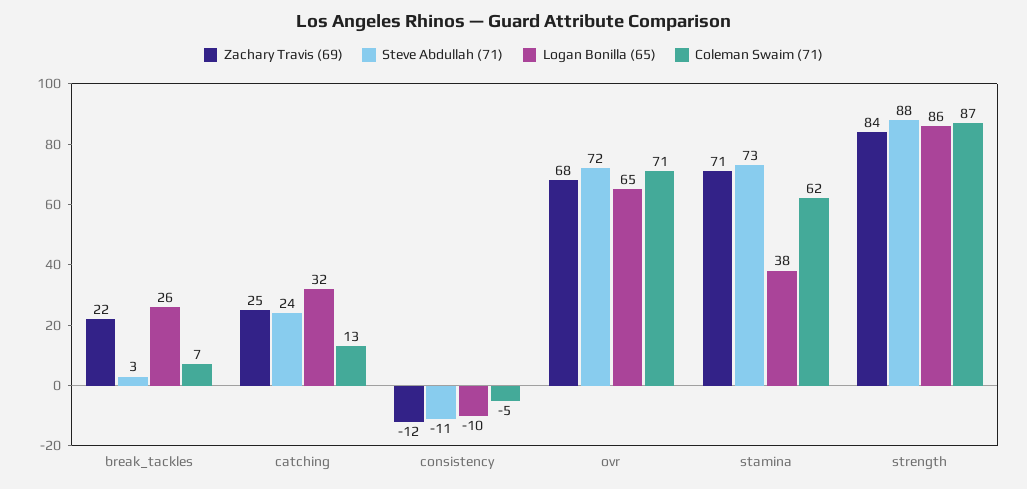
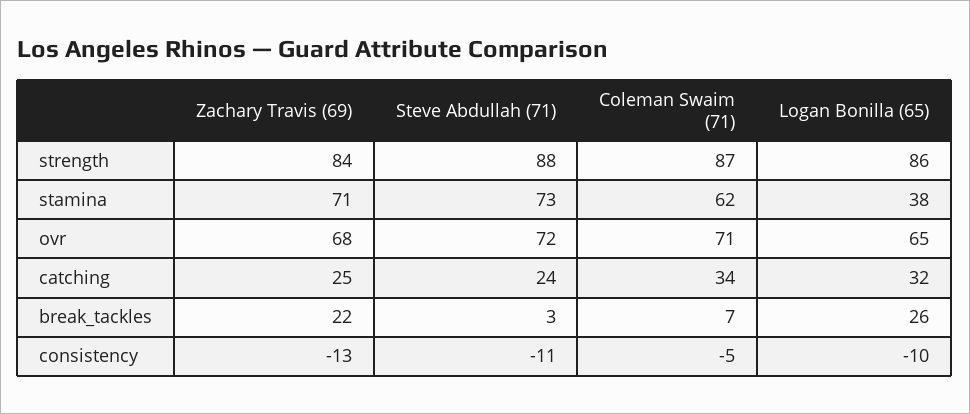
  {
    "Zachary Travis (69)": {
      "break_tackles": 22,
      "catching": 25,
-     "consistency": -12,
+     "consistency": -13,
      "ovr": 68,
      "stamina": 71,
      "strength": 84
    },
    "Steve Abdullah (71)": {
      "break_tackles": 3,
      "catching": 24,
      "consistency": -11,
      "ovr": 72,
      "stamina": 73,
      "strength": 88
    },
    "Logan Bonilla (65)": {
      "break_tackles": 26,
      "catching": 32,
      "consistency": -10,
      "ovr": 65,
      "stamina": 38,
      "strength": 86
    },
    "Coleman Swaim (71)": {
      "break_tackles": 7,
-     "catching": 13,
+     "catching": 34,
      "consistency": -5,
      "ovr": 71,
      "stamina": 62,
      "strength": 87
    }
  }

